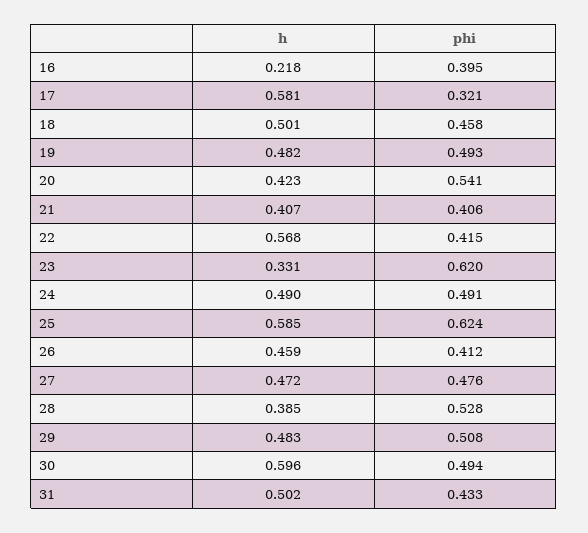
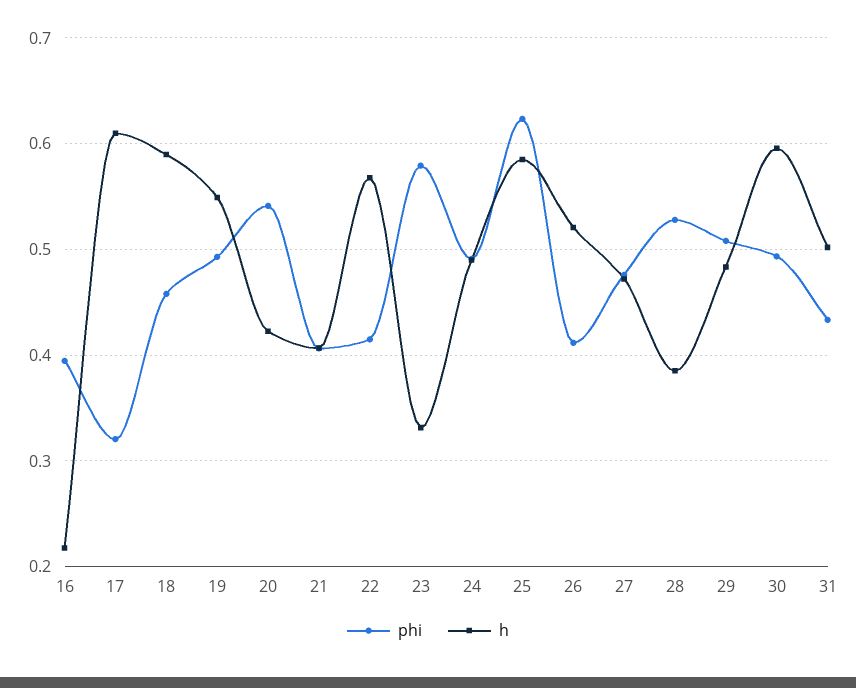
  {
    "h": {
      "16": 0.218,
-     "17": 0.581,
+     "17": 0.61,
-     "18": 0.501,
+     "18": 0.59,
-     "19": 0.482,
+     "19": 0.55,
      "20": 0.423,
      "21": 0.407,
      "22": 0.568,
      "23": 0.331,
      "24": 0.49,
      "25": 0.585,
-     "26": 0.459,
+     "26": 0.52,
      "27": 0.472,
      "28": 0.385,
      "29": 0.483,
      "30": 0.596,
      "31": 0.502
    },
    "phi": {
      "16": 0.395,
      "17": 0.321,
      "18": 0.458,
      "19": 0.493,
      "20": 0.541,
      "21": 0.406,
      "22": 0.415,
-     "23": 0.62,
+     "23": 0.58,
      "24": 0.491,
      "25": 0.624,
      "26": 0.412,
      "27": 0.476,
      "28": 0.528,
      "29": 0.508,
      "30": 0.494,
      "31": 0.433
    }
  }

